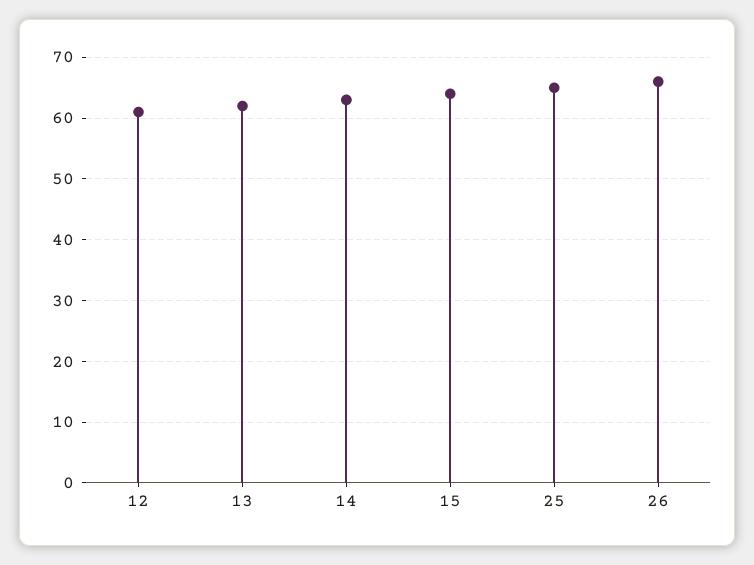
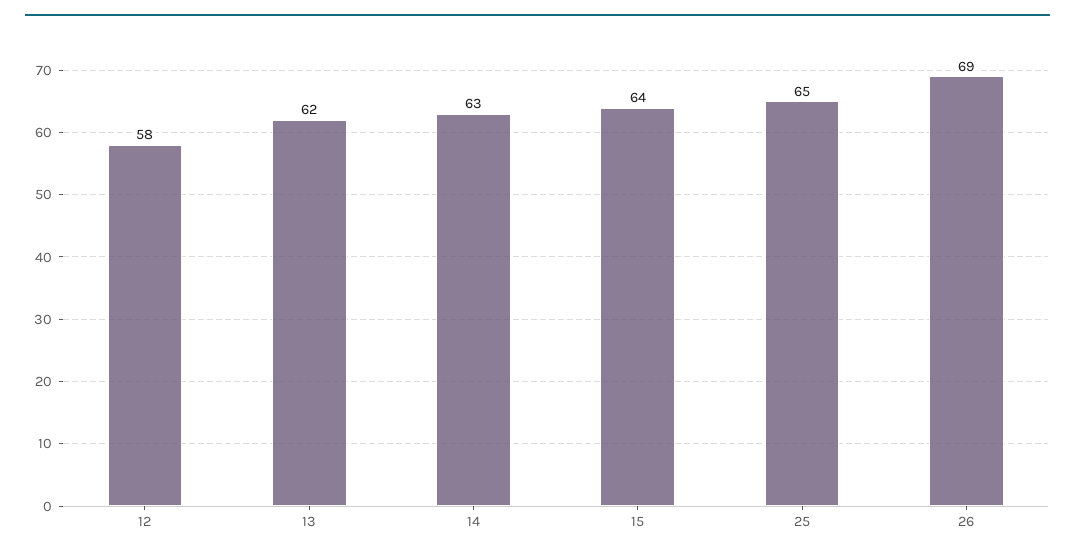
  {
-   "12": 61,
+   "12": 58,
    "13": 62,
    "14": 63,
    "15": 64,
    "25": 65,
-   "26": 66
+   "26": 69
  }

